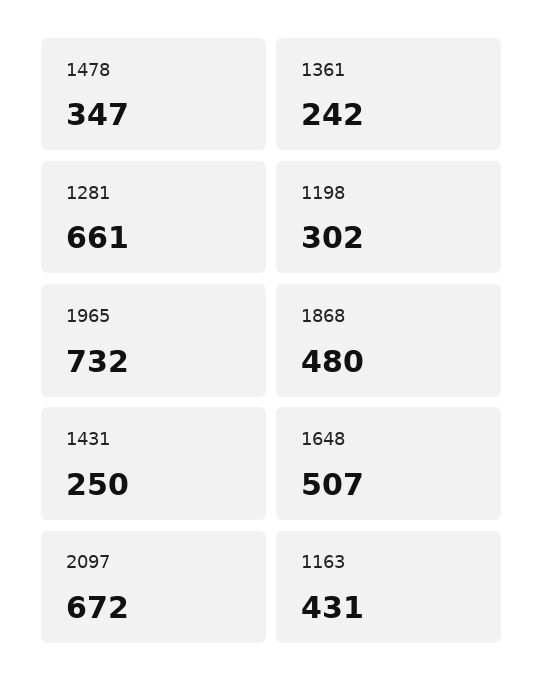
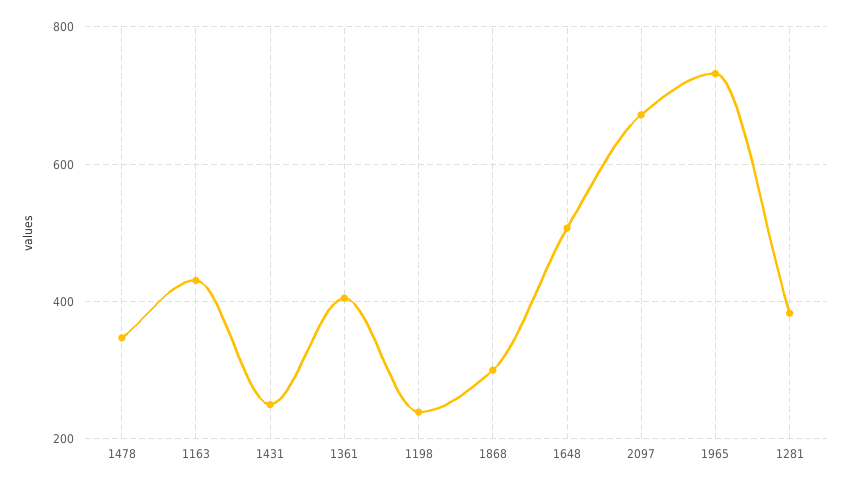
  {
    "1478": 347,
-   "1361": 242,
+   "1361": 400,
-   "1281": 661,
+   "1281": 380,
-   "1198": 302,
+   "1198": 240,
    "1965": 732,
-   "1868": 480,
+   "1868": 300,
    "1431": 250,
    "1648": 507,
    "2097": 672,
    "1163": 431
  }

